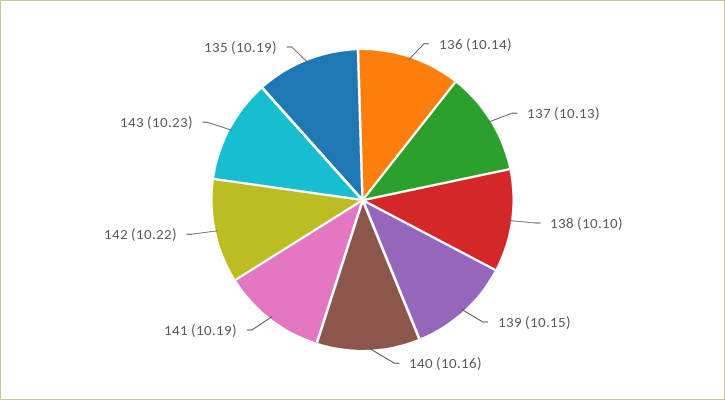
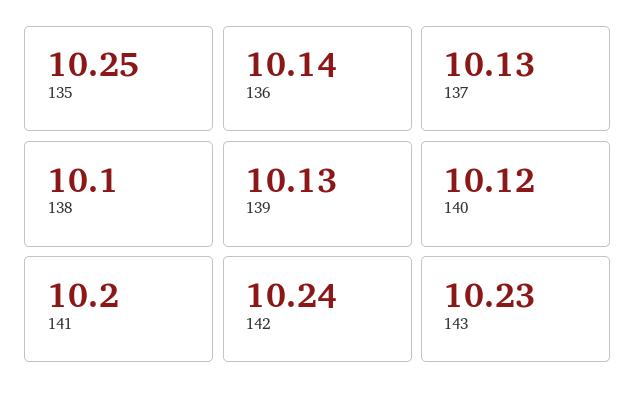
  {
    "136": 10.14,
    "137": 10.13,
    "138": 10.1,
-   "139": 10.15,
+   "139": 10.13,
-   "140": 10.16,
+   "140": 10.12,
-   "141": 10.19,
+   "141": 10.2,
-   "142": 10.22,
+   "142": 10.24,
    "143": 10.23,
-   "135": 10.19
+   "135": 10.25
  }

